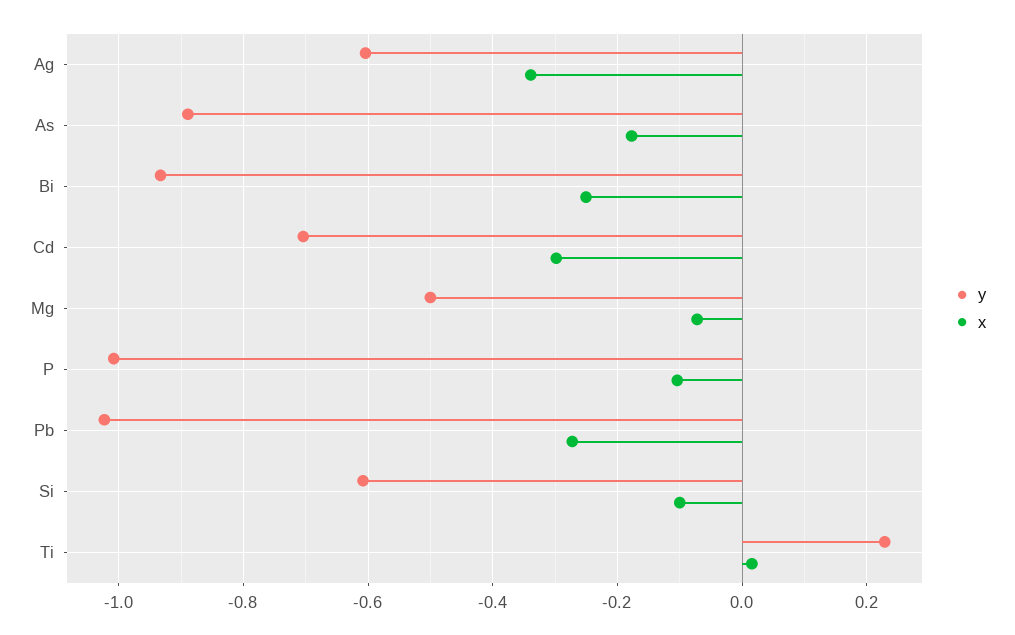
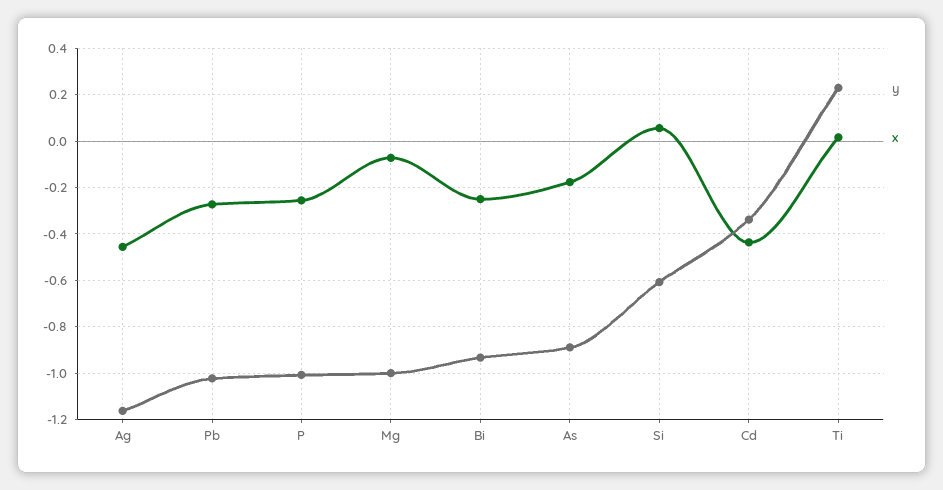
  {
    "y": {
-     "Ag": -0.6,
+     "Ag": -1.15,
      "As": -0.88,
      "Bi": -0.94,
-     "Cd": -0.7,
+     "Cd": -0.35,
-     "Mg": -0.5,
+     "Mg": -1,
      "P": -1,
      "Pb": -1.02,
      "Si": -0.6,
      "Ti": 0.22
    },
    "x": {
-     "Ag": -0.34,
+     "Ag": -0.45,
      "As": -0.18,
      "Bi": -0.26,
-     "Cd": -0.3,
+     "Cd": -0.45,
      "Mg": -0.08,
-     "P": -0.1,
+     "P": -0.25,
      "Pb": -0.28,
-     "Si": -0.1,
+     "Si": 0.05,
      "Ti": 0.02
    }
  }

